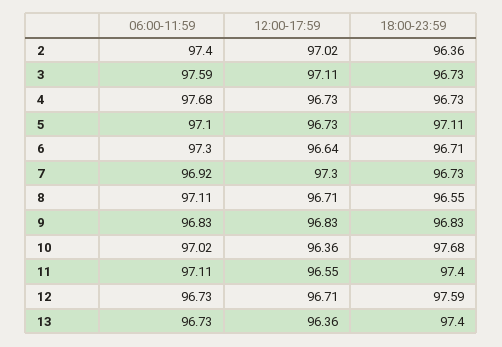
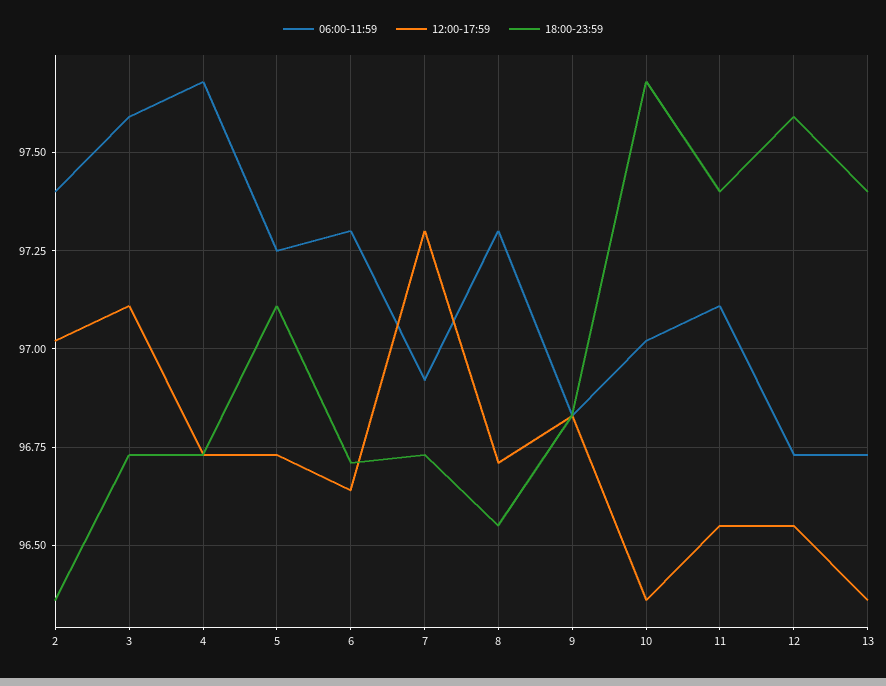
  {
    "06:00-11:59": {
      "2": 97.4,
      "3": 97.59,
      "4": 97.68,
-     "5": 97.1,
+     "5": 97.25,
      "6": 97.3,
      "7": 96.92,
-     "8": 97.11,
+     "8": 97.3,
      "9": 96.83,
      "10": 97.02,
      "11": 97.11,
      "12": 96.73,
      "13": 96.73
    },
    "12:00-17:59": {
      "2": 97.02,
      "3": 97.11,
      "4": 96.73,
      "5": 96.73,
      "6": 96.64,
      "7": 97.3,
      "8": 96.71,
      "9": 96.83,
      "10": 96.36,
      "11": 96.55,
-     "12": 96.71,
+     "12": 96.55,
      "13": 96.36
    },
    "18:00-23:59": {
      "2": 96.36,
      "3": 96.73,
      "4": 96.73,
      "5": 97.11,
      "6": 96.71,
      "7": 96.73,
      "8": 96.55,
      "9": 96.83,
      "10": 97.68,
      "11": 97.4,
      "12": 97.59,
      "13": 97.4
    }
  }

